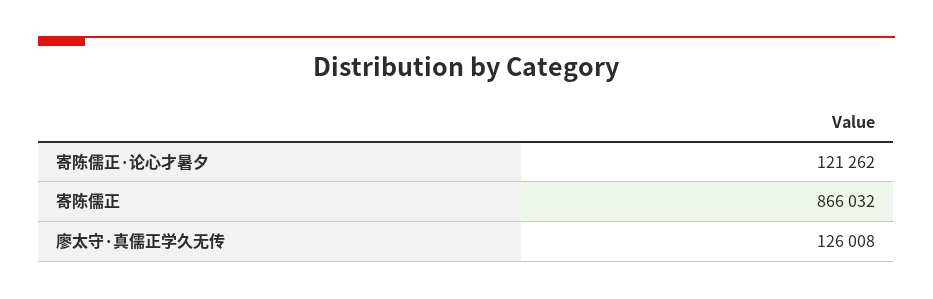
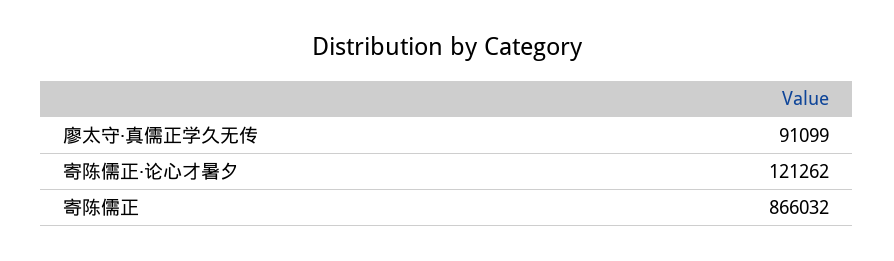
  {
    "寄陈儒正·论心才暑夕": 121262,
    "寄陈儒正": 866032,
-   "廖太守·真儒正学久无传": 126008
+   "廖太守·真儒正学久无传": 91099
  }

